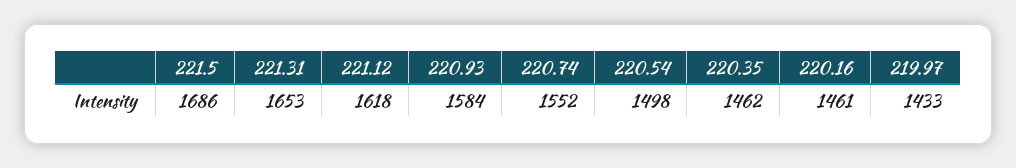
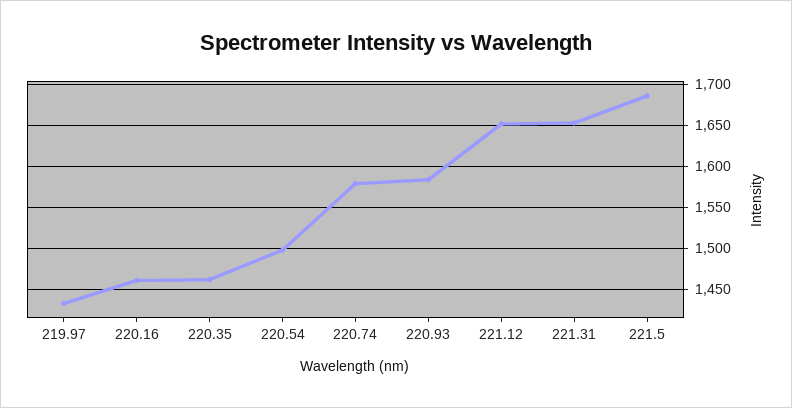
  {
    "221.5": 1686,
    "221.31": 1653,
-   "221.12": 1618,
+   "221.12": 1650,
    "220.93": 1584,
-   "220.74": 1552,
+   "220.74": 1580,
    "220.54": 1498,
    "220.35": 1462,
    "220.16": 1461,
    "219.97": 1433
  }

